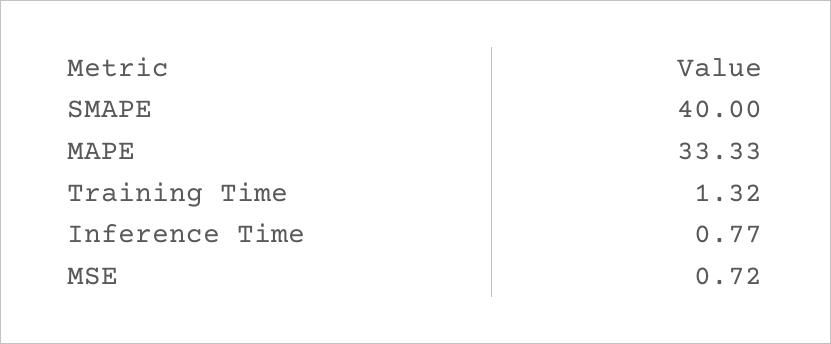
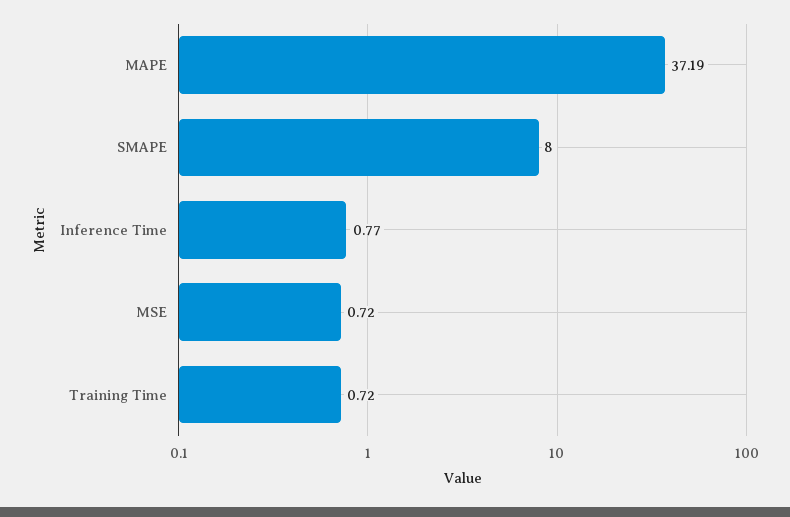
  {
-   "SMAPE": 40,
+   "SMAPE": 8,
-   "MAPE": 33.33,
+   "MAPE": 37.19,
-   "Training Time": 1.32,
+   "Training Time": 0.72,
    "Inference Time": 0.77,
    "MSE": 0.72
  }

